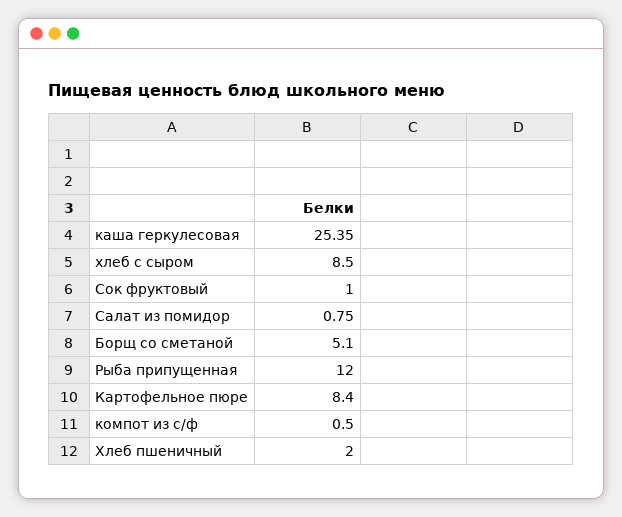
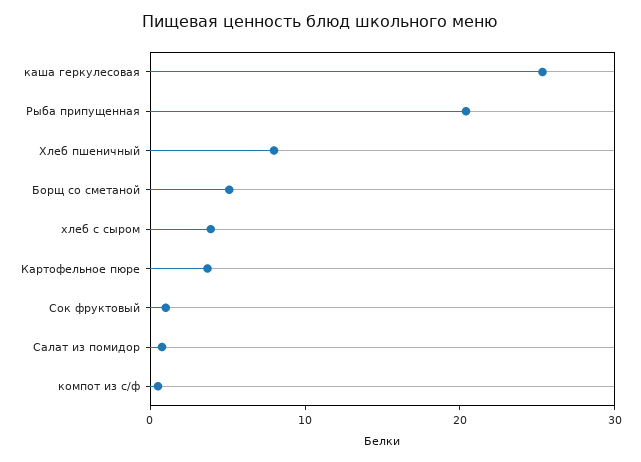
  {
    "каша геркулесовая": 25.35,
-   "хлеб с сыром": 8.5,
+   "хлеб с сыром": 4,
    "Сок фруктовый": 1,
    "Салат из помидор": 0.75,
    "Борщ со сметаной": 5.1,
-   "Рыба припущенная": 12,
+   "Рыба припущенная": 20,
-   "Картофельное пюре": 8.4,
+   "Картофельное пюре": 4,
    "компот из с/ф": 0.5,
-   "Хлеб пшеничный": 2
+   "Хлеб пшеничный": 8
  }

